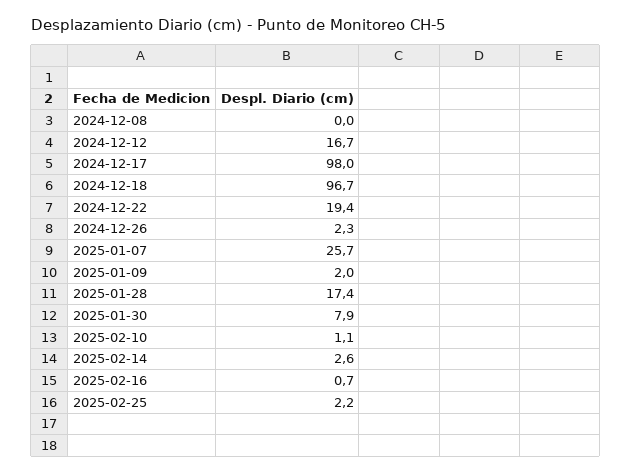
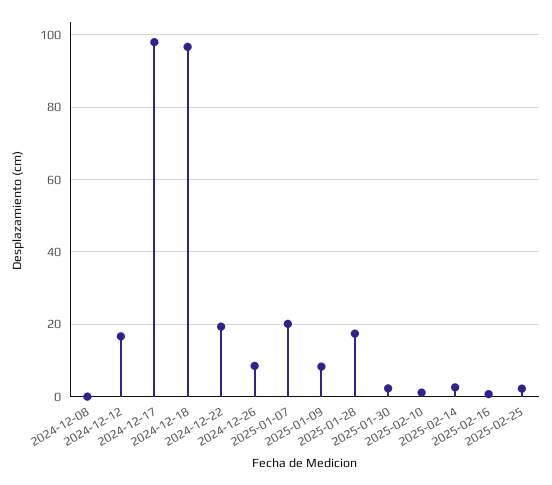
  {
    "2024-12-08": 0,
    "2024-12-12": 16.7,
    "2024-12-17": 98,
    "2024-12-18": 96.7,
    "2024-12-22": 19.4,
-   "2024-12-26": 2.3,
+   "2024-12-26": 8,
-   "2025-01-07": 25.7,
+   "2025-01-07": 20,
-   "2025-01-09": 2,
+   "2025-01-09": 8,
    "2025-01-28": 17.4,
-   "2025-01-30": 7.9,
+   "2025-01-30": 2,
    "2025-02-10": 1.1,
    "2025-02-14": 2.6,
    "2025-02-16": 0.7,
    "2025-02-25": 2.2
  }

